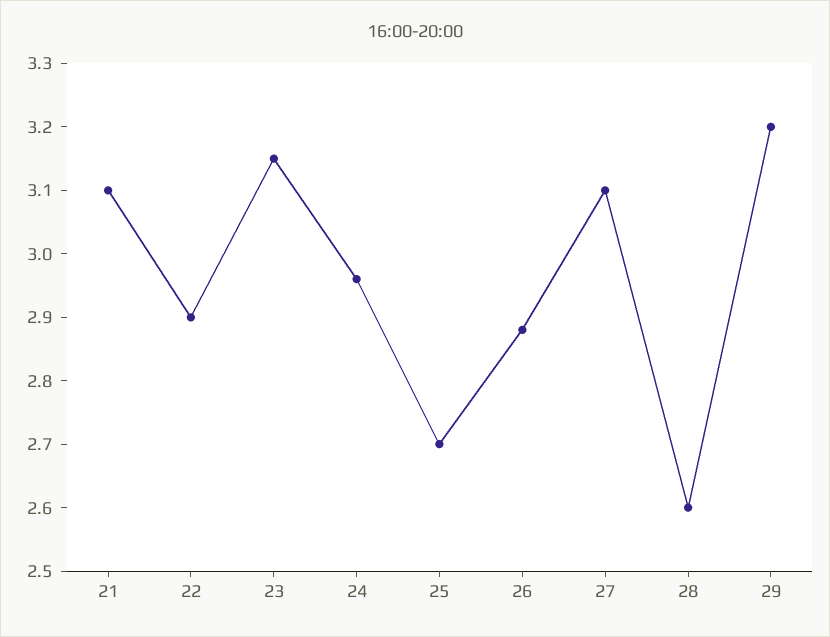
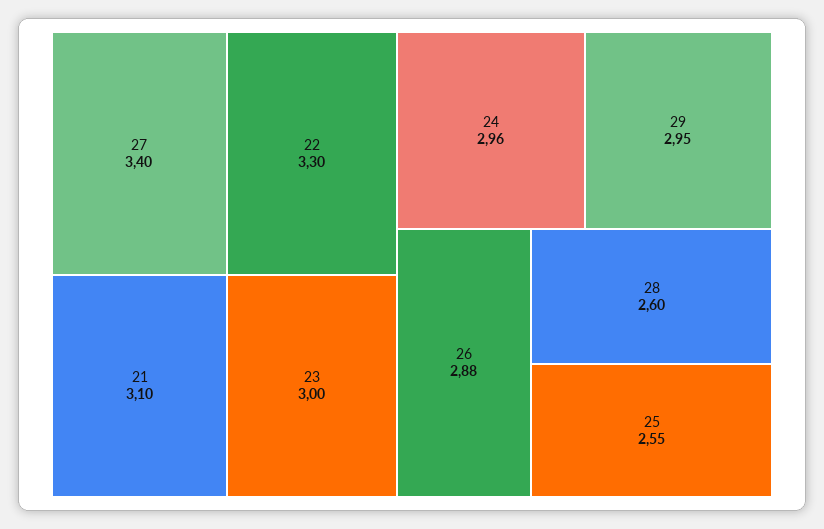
  {
    "21": 3.1,
-   "22": 2.9,
+   "22": 3.3,
-   "23": 3.15,
+   "23": 3,
    "24": 2.96,
-   "25": 2.7,
+   "25": 2.55,
    "26": 2.88,
-   "27": 3.1,
+   "27": 3.4,
    "28": 2.6,
-   "29": 3.2
+   "29": 2.95
  }

